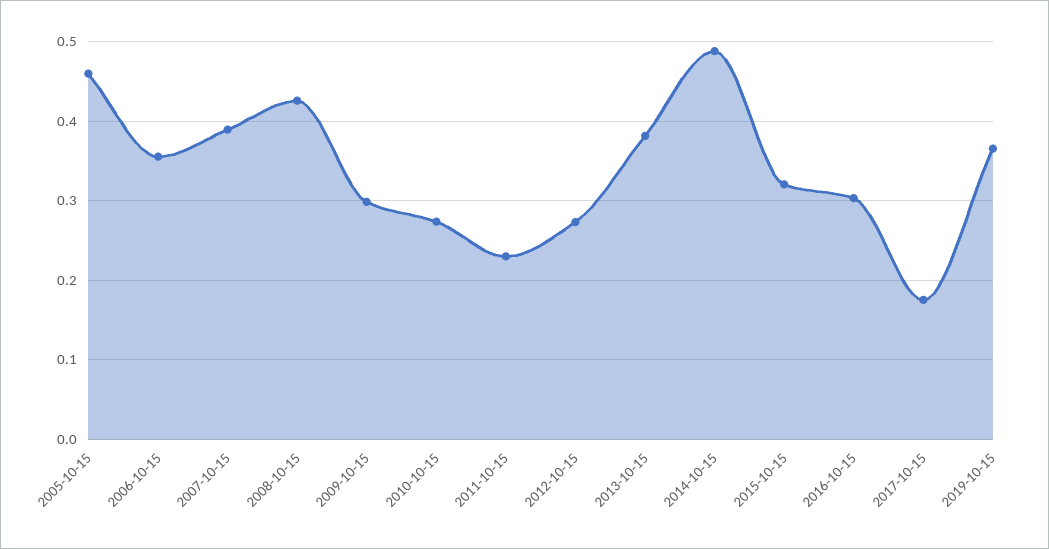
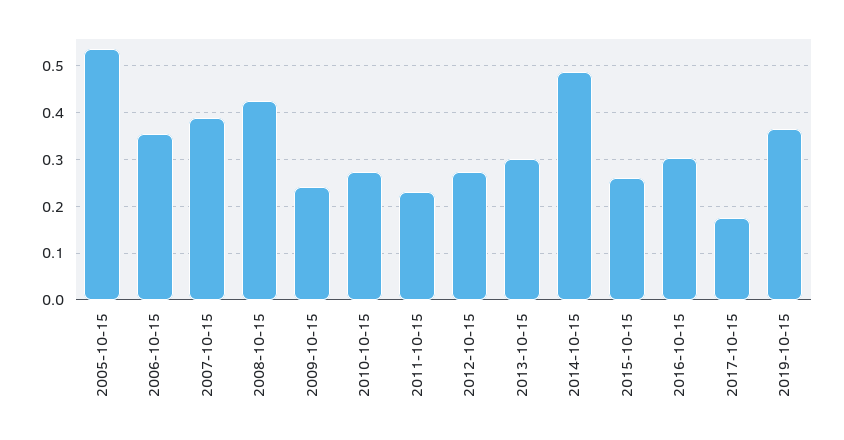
  {
-   "2005-10-15": 0.46,
+   "2005-10-15": 0.54,
    "2006-10-15": 0.36,
    "2007-10-15": 0.39,
    "2008-10-15": 0.43,
-   "2009-10-15": 0.3,
+   "2009-10-15": 0.24,
    "2010-10-15": 0.27,
    "2011-10-15": 0.23,
    "2012-10-15": 0.27,
-   "2013-10-15": 0.38,
+   "2013-10-15": 0.3,
    "2014-10-15": 0.49,
-   "2015-10-15": 0.32,
+   "2015-10-15": 0.26,
    "2016-10-15": 0.3,
    "2017-10-15": 0.18,
    "2019-10-15": 0.37
  }

